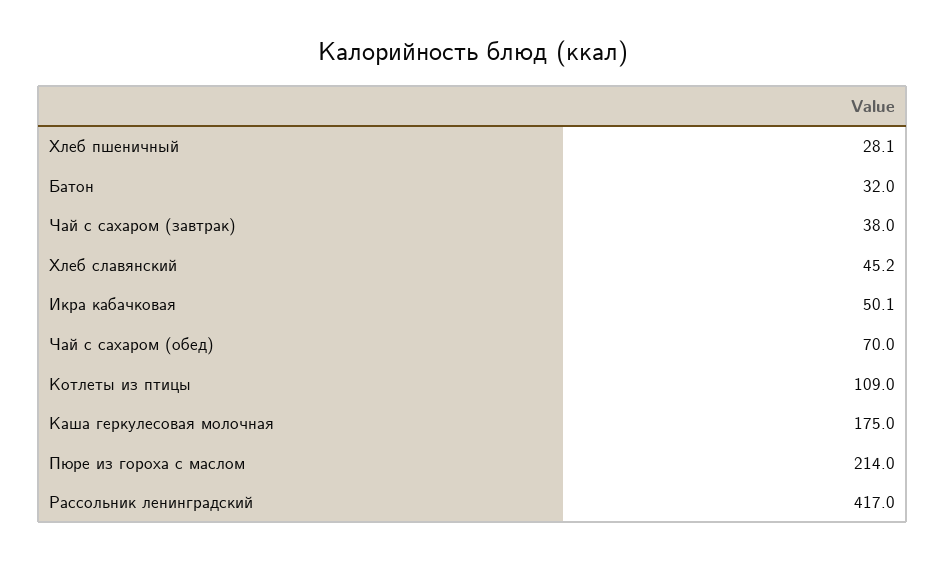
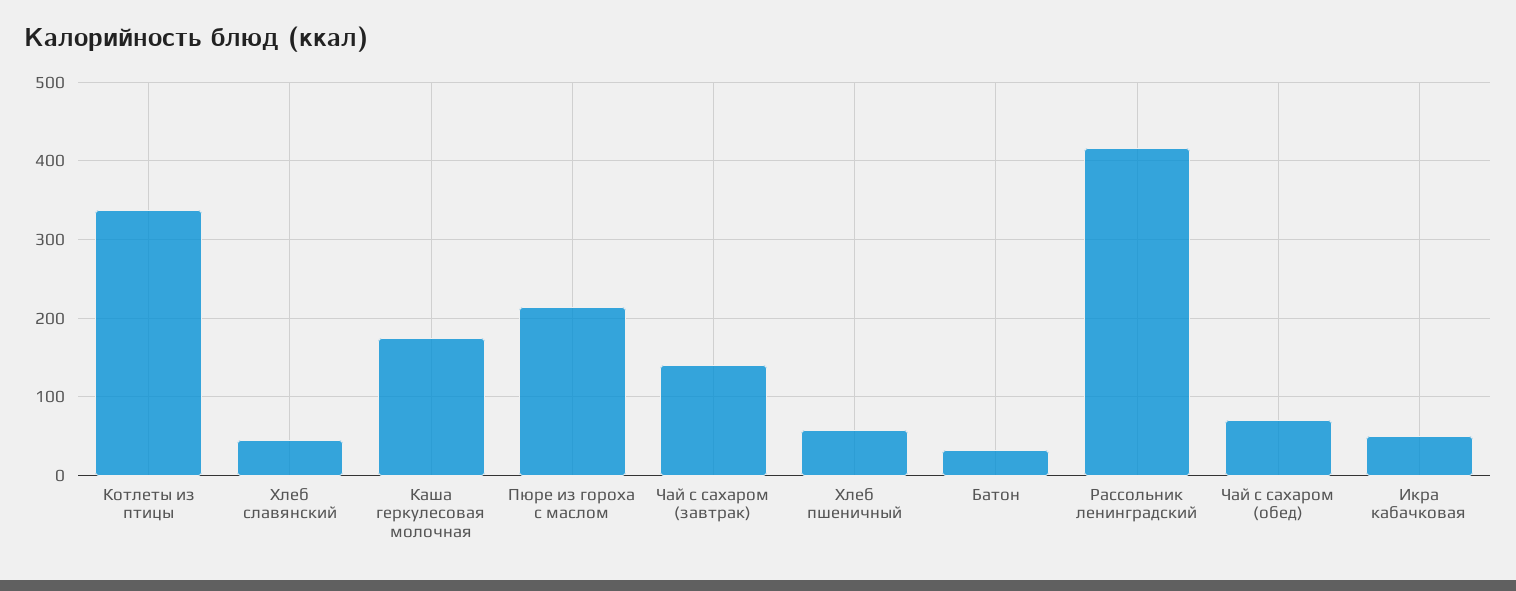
  {
-   "Хлеб пшеничный": 28.1,
+   "Хлеб пшеничный": 60,
    "Батон": 32,
-   "Чай с сахаром (завтрак)": 38,
+   "Чай с сахаром (завтрак)": 140,
    "Хлеб славянский": 45.2,
    "Икра кабачковая": 50.1,
    "Чай с сахаром (обед)": 70,
-   "Котлеты из птицы": 109,
+   "Котлеты из птицы": 340,
    "Каша геркулесовая молочная": 175,
    "Пюре из гороха с маслом": 214,
    "Рассольник ленинградский": 417
  }

